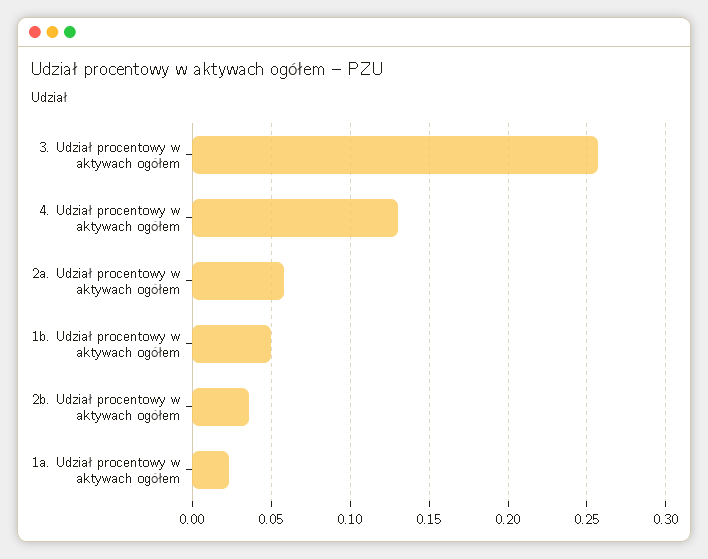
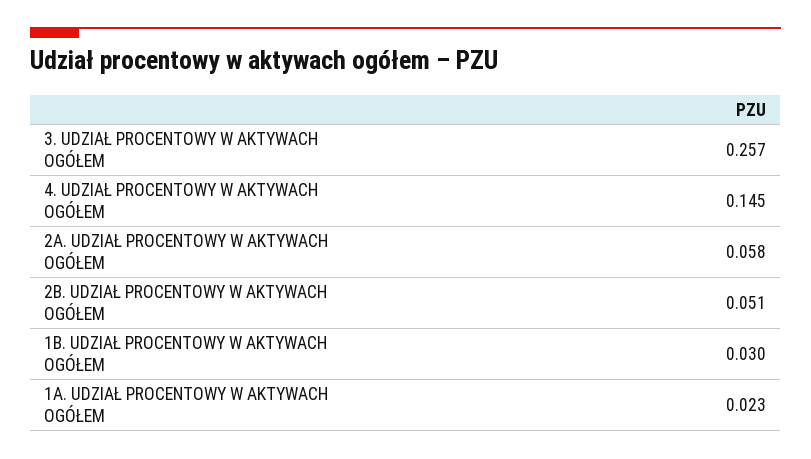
  {
    "3. Udział procentowy w aktywach ogółem": 0.257,
-   "4. Udział procentowy w aktywach ogółem": 0.13,
+   "4. Udział procentowy w aktywach ogółem": 0.145,
    "2a. Udział procentowy w aktywach ogółem": 0.058,
-   "1b. Udział procentowy w aktywach ogółem": 0.05,
+   "1b. Udział procentowy w aktywach ogółem": 0.03,
-   "2b. Udział procentowy w aktywach ogółem": 0.035,
+   "2b. Udział procentowy w aktywach ogółem": 0.051,
    "1a. Udział procentowy w aktywach ogółem": 0.023
  }

